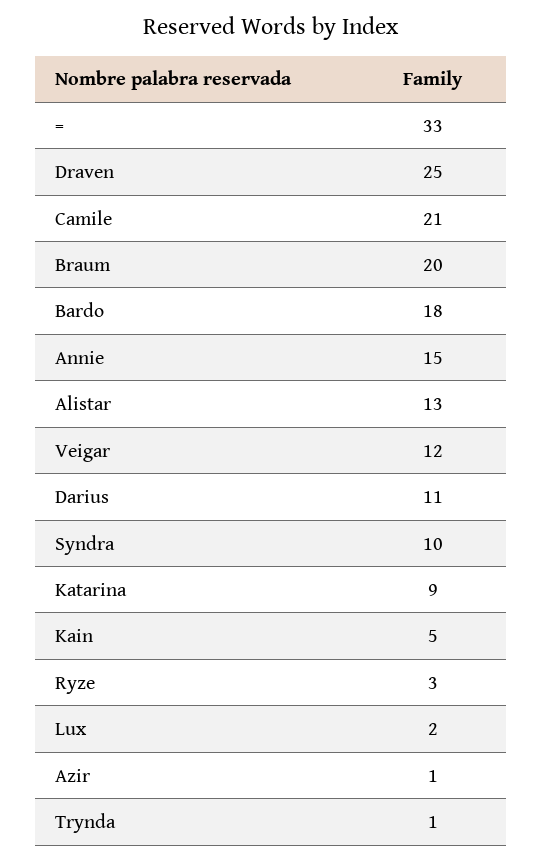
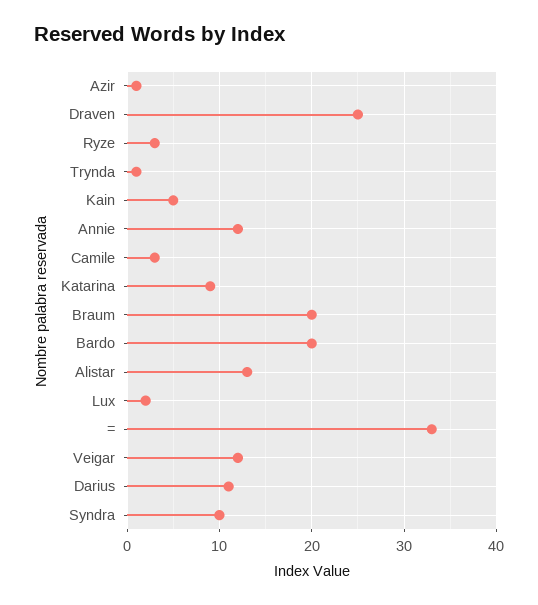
  {
    "=": 33,
    "Draven": 25,
-   "Camile": 21,
+   "Camile": 3,
    "Braum": 20,
-   "Bardo": 18,
+   "Bardo": 20,
-   "Annie": 15,
+   "Annie": 12,
    "Alistar": 13,
    "Veigar": 12,
    "Darius": 11,
    "Syndra": 10,
    "Katarina": 9,
    "Kain": 5,
    "Ryze": 3,
    "Lux": 2,
    "Azir": 1,
    "Trynda": 1
  }

